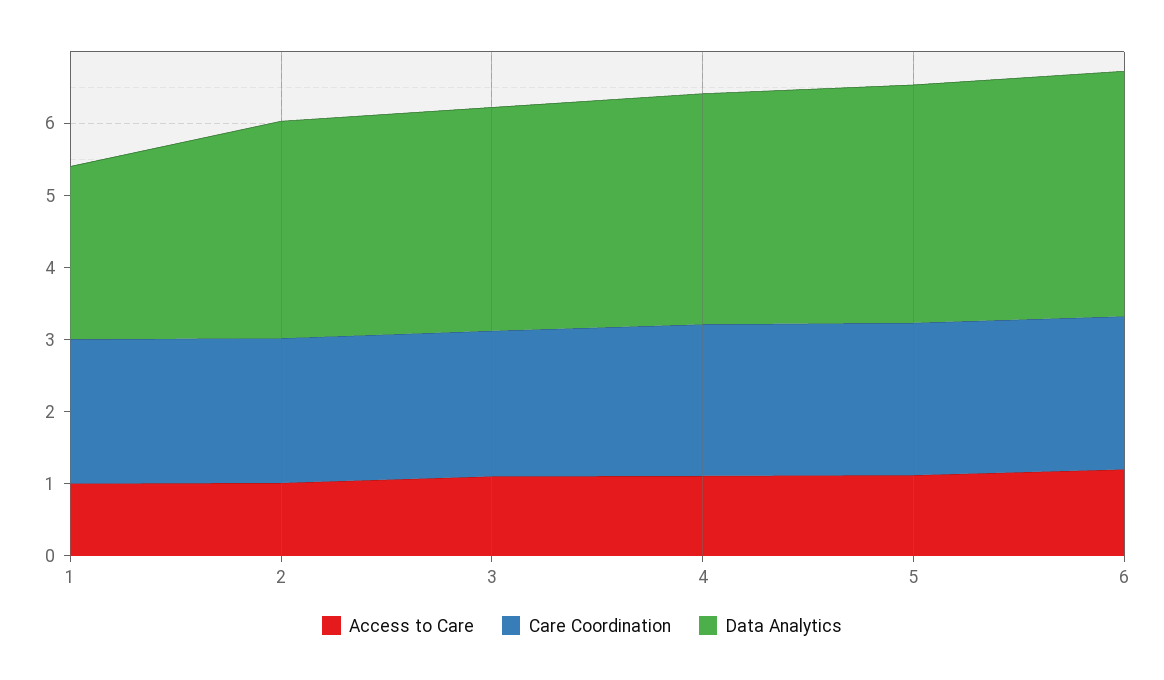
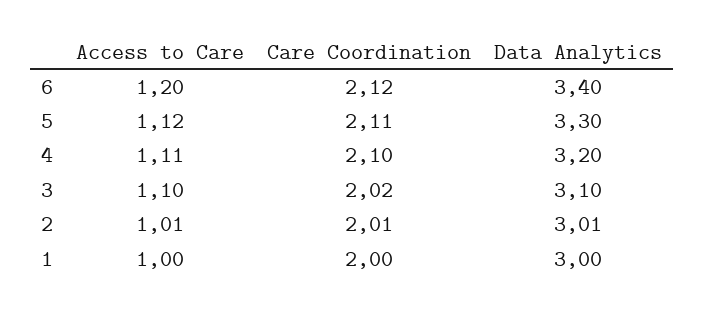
  {
    "Access to Care": {
      "1": 1,
      "2": 1.01,
      "3": 1.1,
      "4": 1.11,
      "5": 1.12,
      "6": 1.2
    },
    "Care Coordination": {
      "1": 2,
      "2": 2.01,
      "3": 2.02,
      "4": 2.1,
      "5": 2.11,
      "6": 2.12
    },
    "Data Analytics": {
-     "1": 2.4,
+     "1": 3,
      "2": 3.01,
      "3": 3.1,
      "4": 3.2,
      "5": 3.3,
      "6": 3.4
    }
  }

